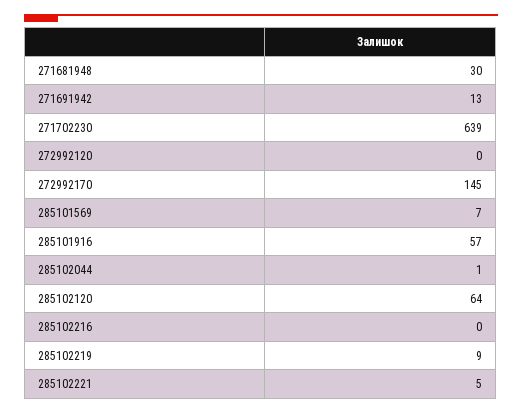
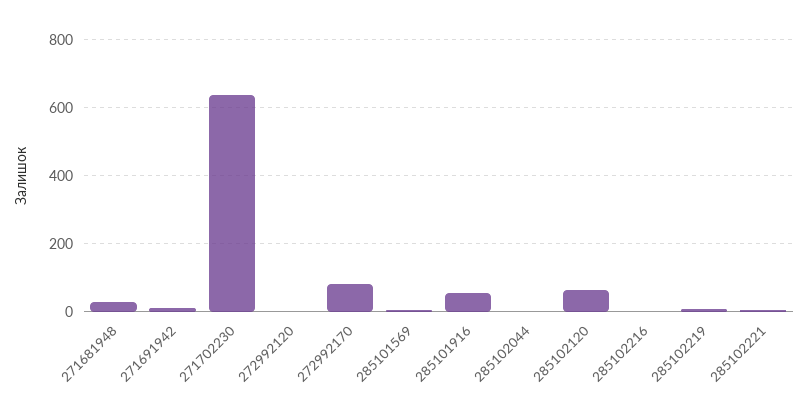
  {
    "271681948": 30,
    "271691942": 13,
    "271702230": 639,
    "272992120": 0,
-   "272992170": 145,
+   "272992170": 80,
    "285101569": 7,
    "285101916": 57,
    "285102044": 1,
    "285102120": 64,
    "285102216": 0,
    "285102219": 9,
    "285102221": 5
  }

